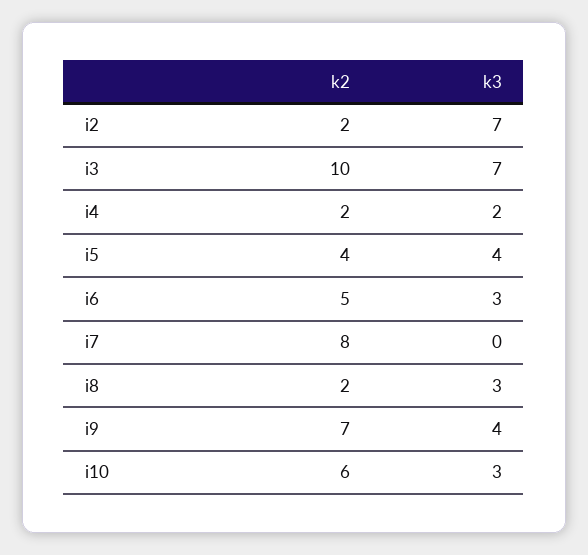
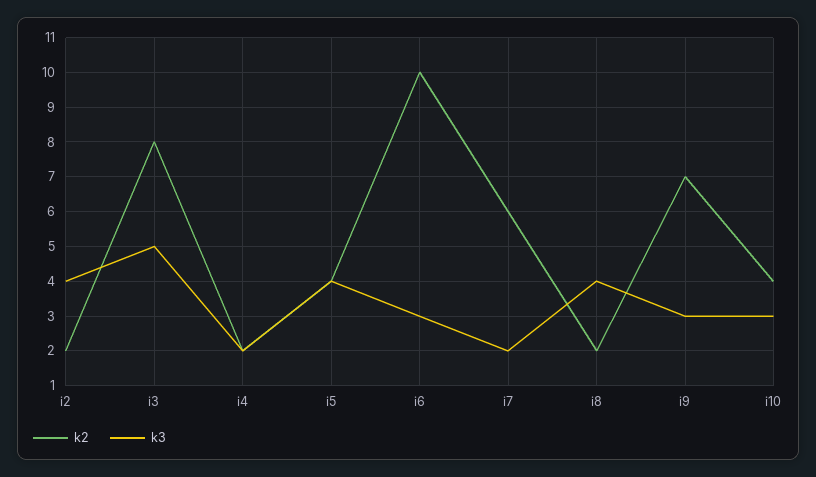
  {
    "k2": {
      "i2": 2,
-     "i3": 10,
+     "i3": 8,
      "i4": 2,
      "i5": 4,
-     "i6": 5,
+     "i6": 10,
-     "i7": 8,
+     "i7": 6,
      "i8": 2,
      "i9": 7,
-     "i10": 6
+     "i10": 4
    },
    "k3": {
-     "i2": 7,
+     "i2": 4,
-     "i3": 7,
+     "i3": 5,
      "i4": 2,
      "i5": 4,
      "i6": 3,
-     "i7": 0,
+     "i7": 2,
-     "i8": 3,
+     "i8": 4,
-     "i9": 4,
+     "i9": 3,
      "i10": 3
    }
  }

